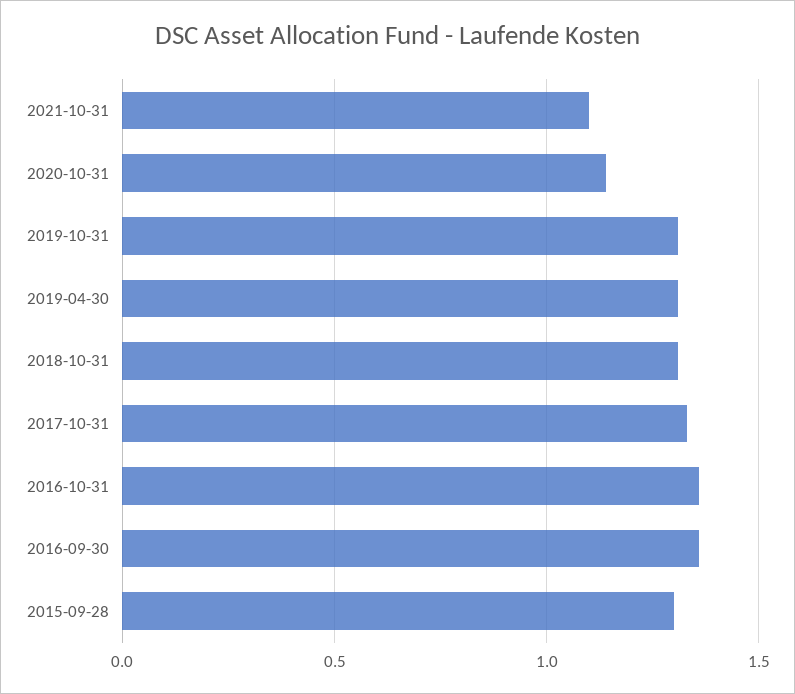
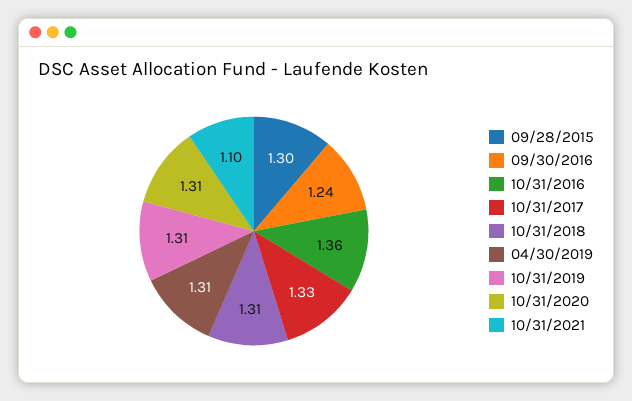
  {
    "2021-10-31": 1.1,
-   "2020-10-31": 1.15,
+   "2020-10-31": 1.31,
    "2019-10-31": 1.31,
    "2019-04-30": 1.31,
    "2018-10-31": 1.31,
    "2017-10-31": 1.33,
    "2016-10-31": 1.36,
-   "2016-09-30": 1.35,
+   "2016-09-30": 1.24,
    "2015-09-28": 1.3
  }

